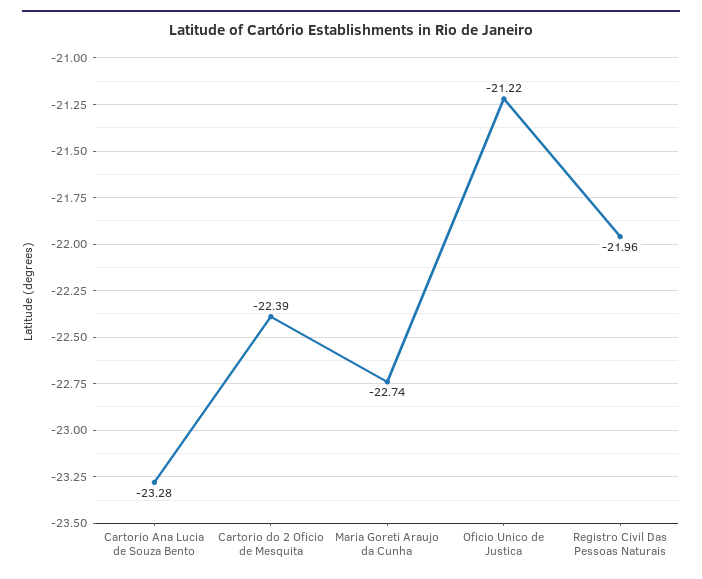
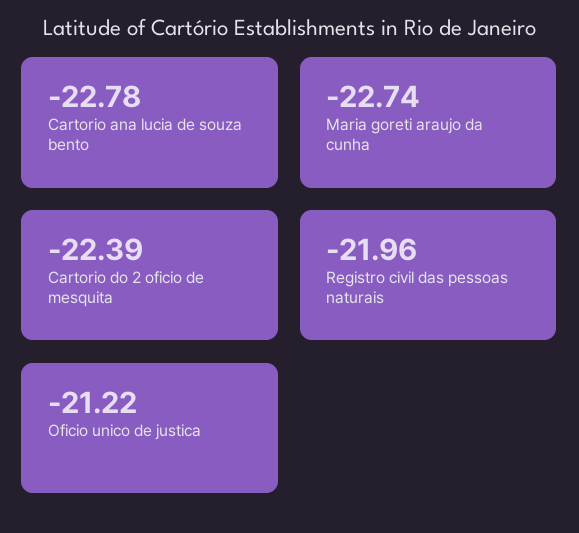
  {
-   "Cartorio Ana Lucia de Souza Bento": -23.28,
+   "Cartorio Ana Lucia de Souza Bento": -22.78,
    "Cartorio do 2 Oficio de Mesquita": -22.39,
    "Maria Goreti Araujo da Cunha": -22.74,
    "Oficio Unico de Justica": -21.22,
    "Registro Civil Das Pessoas Naturais": -21.96
  }

